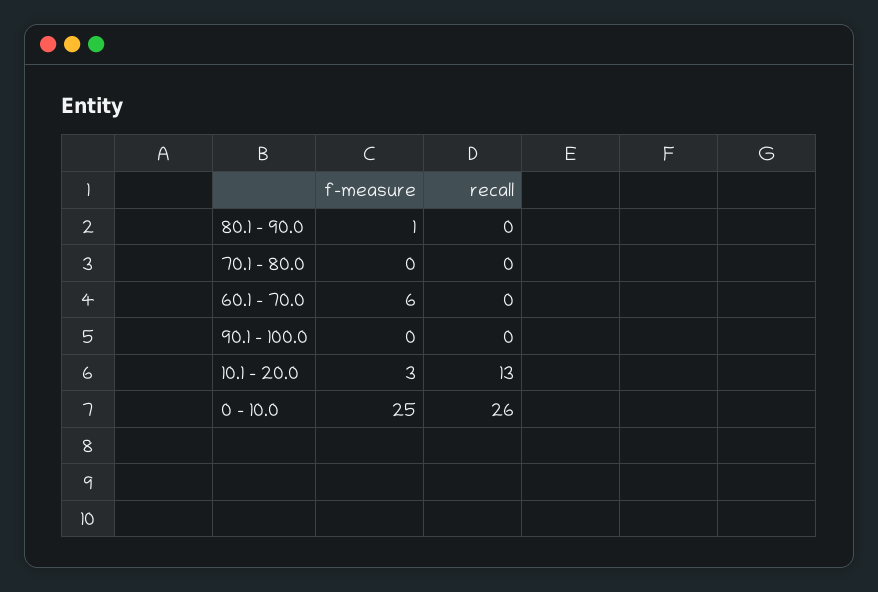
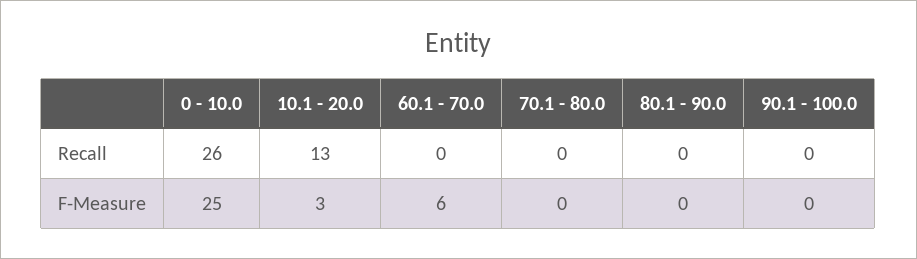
  {
    "f-measure": {
-     "80.1 - 90.0": 1,
+     "80.1 - 90.0": 0,
      "70.1 - 80.0": 0,
      "60.1 - 70.0": 6,
      "90.1 - 100.0": 0,
      "10.1 - 20.0": 3,
      "0 - 10.0": 25
    },
    "recall": {
      "80.1 - 90.0": 0,
      "70.1 - 80.0": 0,
      "60.1 - 70.0": 0,
      "90.1 - 100.0": 0,
      "10.1 - 20.0": 13,
      "0 - 10.0": 26
    }
  }

